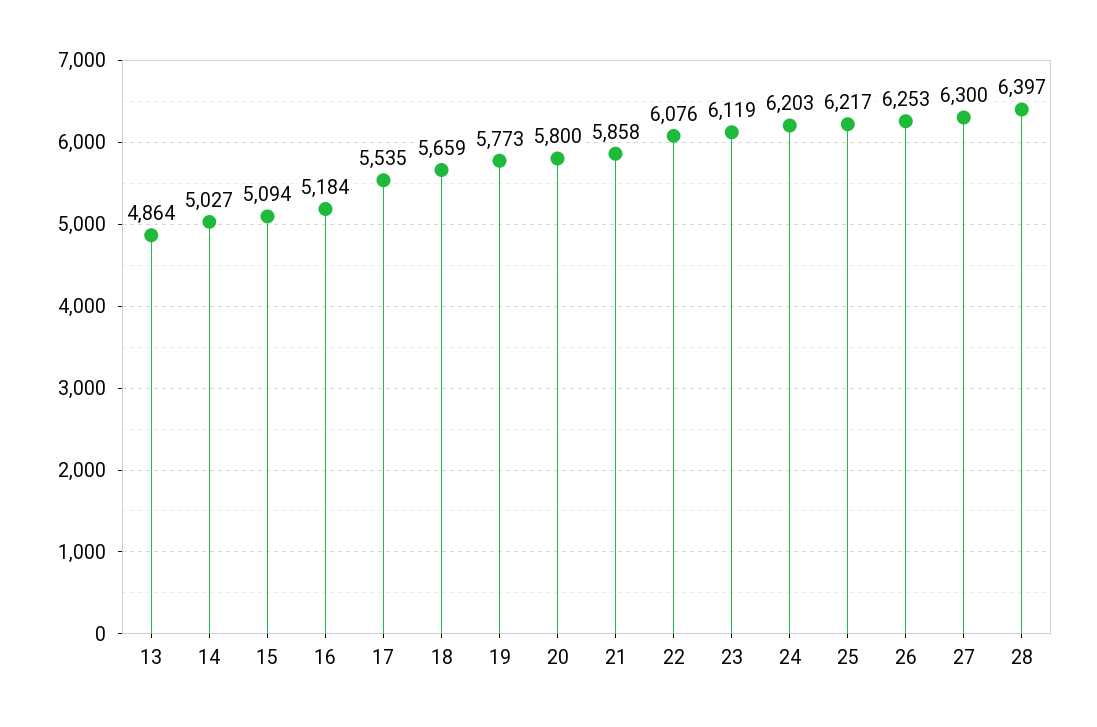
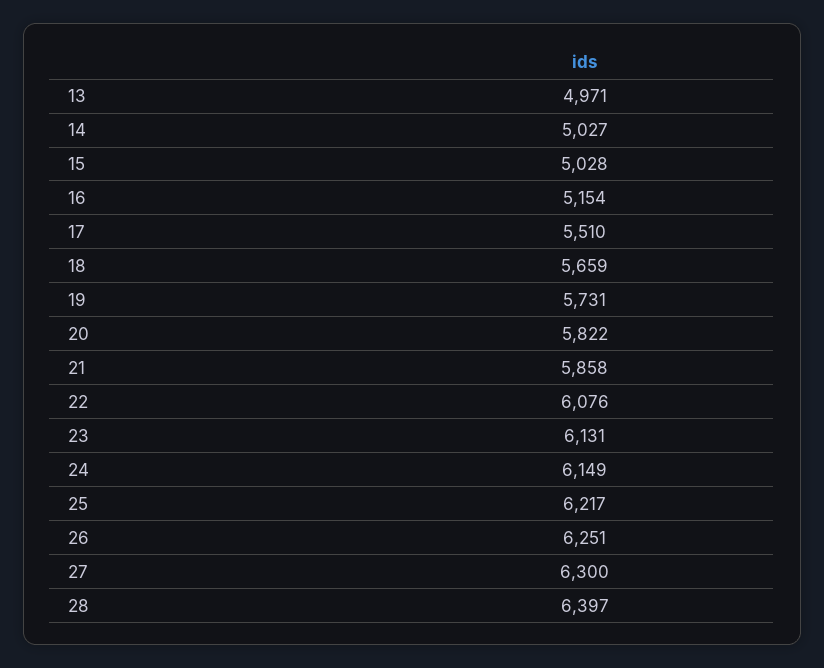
  {
-   "13": 4864,
+   "13": 4971,
    "14": 5027,
-   "15": 5094,
+   "15": 5028,
-   "16": 5184,
+   "16": 5154,
-   "17": 5535,
+   "17": 5510,
    "18": 5659,
-   "19": 5773,
+   "19": 5731,
-   "20": 5800,
+   "20": 5822,
    "21": 5858,
    "22": 6076,
-   "23": 6119,
+   "23": 6131,
-   "24": 6203,
+   "24": 6149,
    "25": 6217,
-   "26": 6253,
+   "26": 6251,
    "27": 6300,
    "28": 6397
  }

